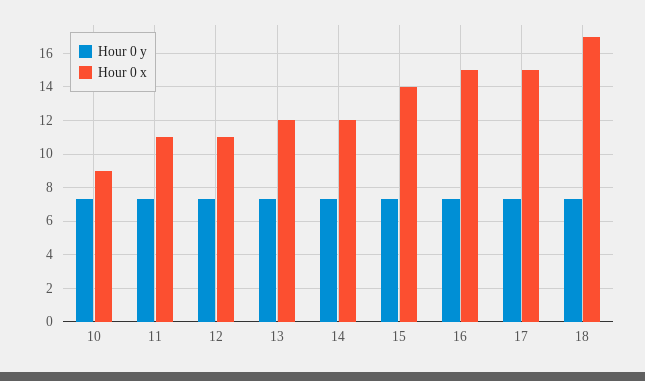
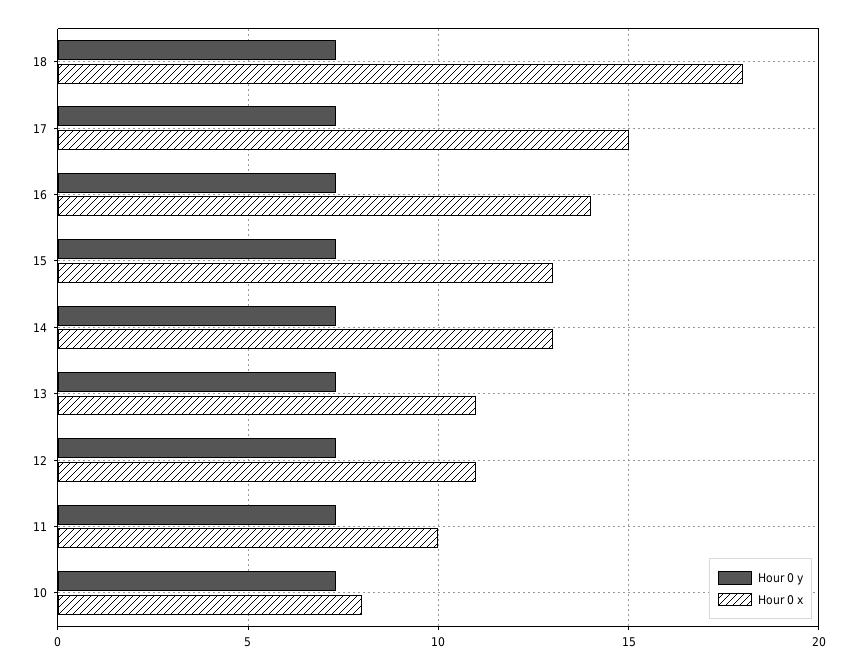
  {
    "Hour 0 y": {
      "10": 7.5,
      "11": 7.5,
      "12": 7.5,
      "13": 7.5,
      "14": 7.5,
      "15": 7.5,
      "16": 7.5,
      "17": 7.5,
      "18": 7.5
    },
    "Hour 0 x": {
-     "10": 9,
+     "10": 8,
-     "11": 11,
+     "11": 10,
      "12": 11,
-     "13": 12,
+     "13": 11,
-     "14": 12,
+     "14": 13,
-     "15": 14,
+     "15": 13,
-     "16": 15,
+     "16": 14,
      "17": 15,
-     "18": 17
+     "18": 18
    }
  }

